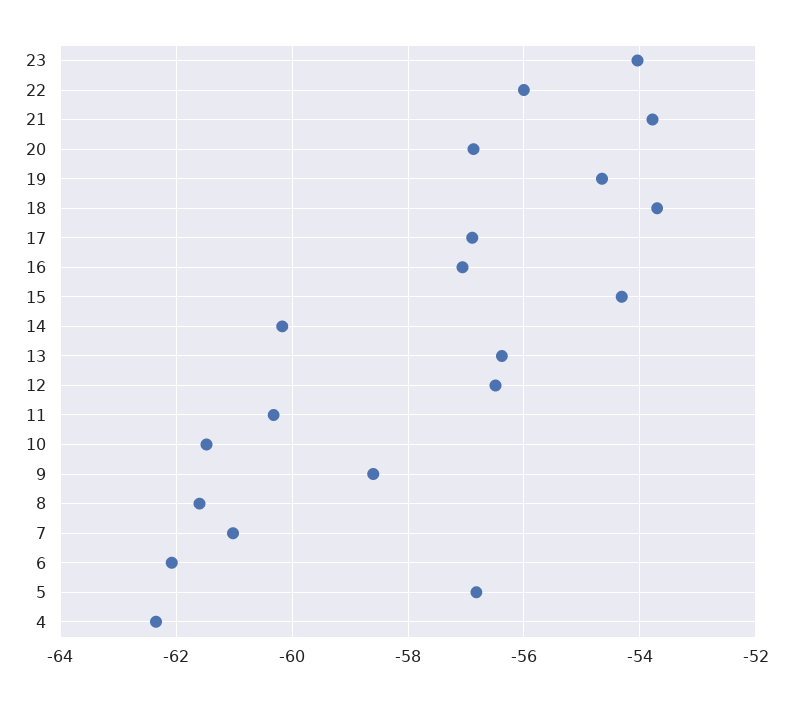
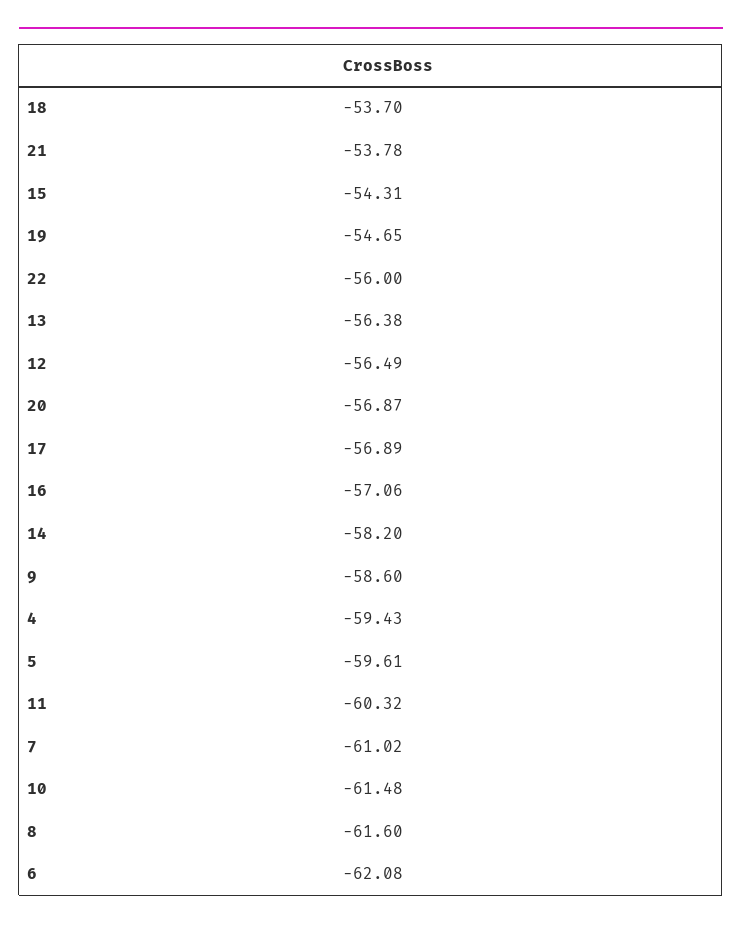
  {
-   "23": -54,
    "22": -56,
    "21": -53.78,
    "20": -56.87,
    "19": -54.65,
    "18": -53.7,
    "17": -56.89,
    "16": -57.06,
    "15": -54.31,
-   "14": -60.2,
+   "14": -58.2,
    "13": -56.38,
    "12": -56.49,
    "11": -60.32,
    "10": -61.48,
    "9": -58.6,
    "8": -61.6,
    "7": -61.02,
    "6": -62.08,
-   "5": -56.8,
+   "5": -59.61,
-   "4": -62.4
+   "4": -59.43
  }

